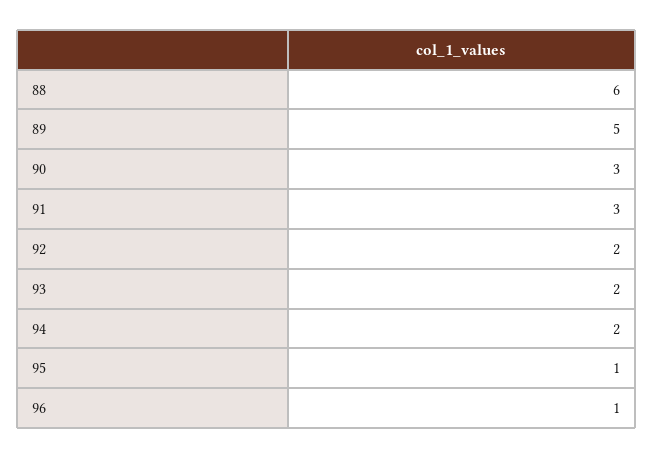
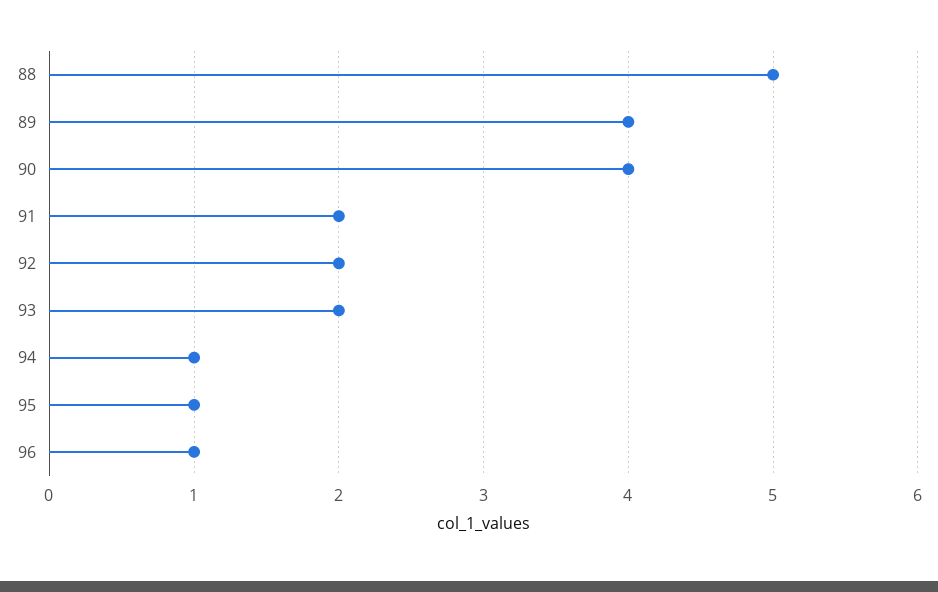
  {
-   "88": 6,
+   "88": 5,
-   "89": 5,
+   "89": 4,
-   "90": 3,
+   "90": 4,
-   "91": 3,
+   "91": 2,
    "92": 2,
    "93": 2,
-   "94": 2,
+   "94": 1,
    "95": 1,
    "96": 1
  }

